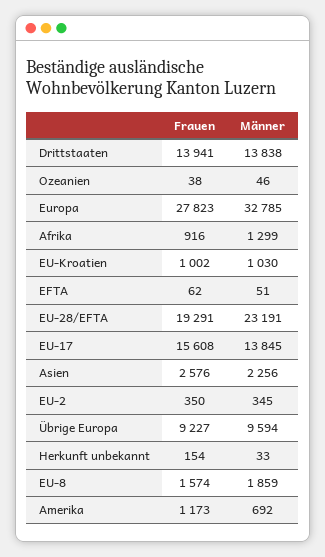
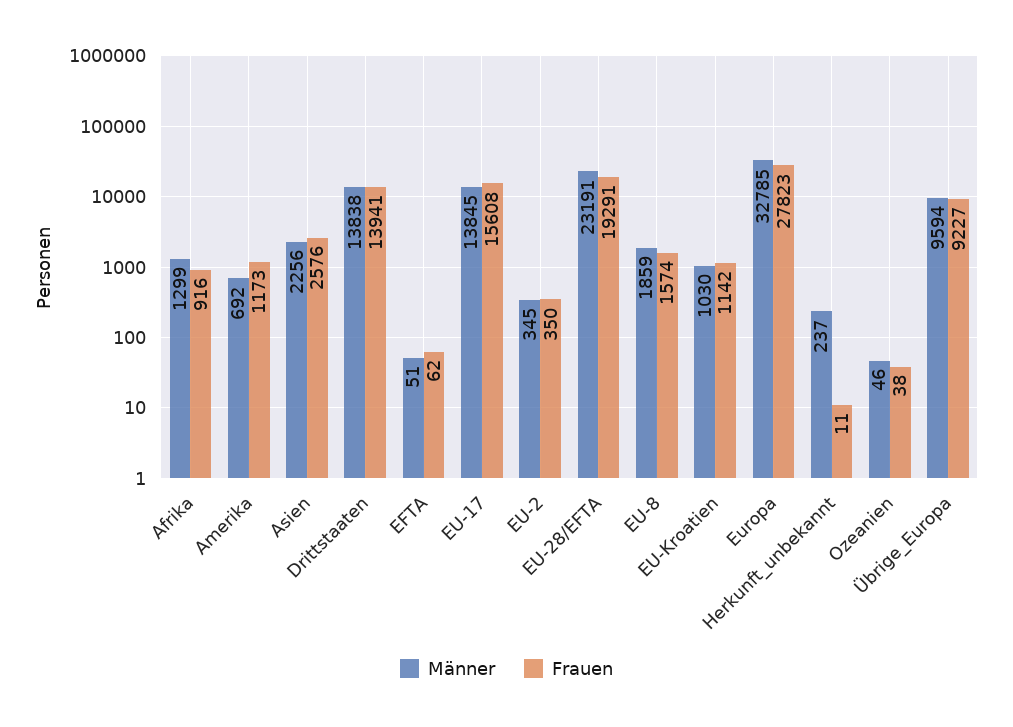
  {
    "Frauen": {
      "Drittstaaten": 13941,
      "Ozeanien": 38,
      "Europa": 27823,
      "Afrika": 916,
-     "EU-Kroatien": 1002,
+     "EU-Kroatien": 1142,
      "EFTA": 62,
      "EU-28/EFTA": 19291,
      "EU-17": 15608,
      "Asien": 2576,
      "EU-2": 350,
      "Übrige Europa": 9227,
-     "Herkunft unbekannt": 154,
+     "Herkunft unbekannt": 11,
      "EU-8": 1574,
      "Amerika": 1173
    },
    "Männer": {
      "Drittstaaten": 13838,
      "Ozeanien": 46,
      "Europa": 32785,
      "Afrika": 1299,
      "EU-Kroatien": 1030,
      "EFTA": 51,
      "EU-28/EFTA": 23191,
      "EU-17": 13845,
      "Asien": 2256,
      "EU-2": 345,
      "Übrige Europa": 9594,
-     "Herkunft unbekannt": 33,
+     "Herkunft unbekannt": 237,
      "EU-8": 1859,
      "Amerika": 692
    }
  }

